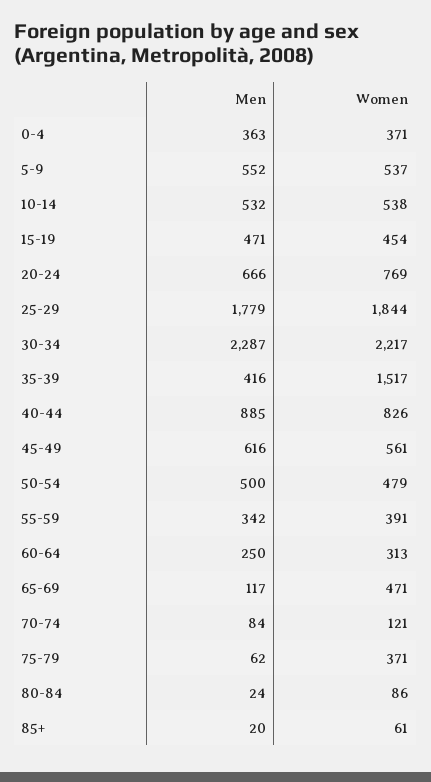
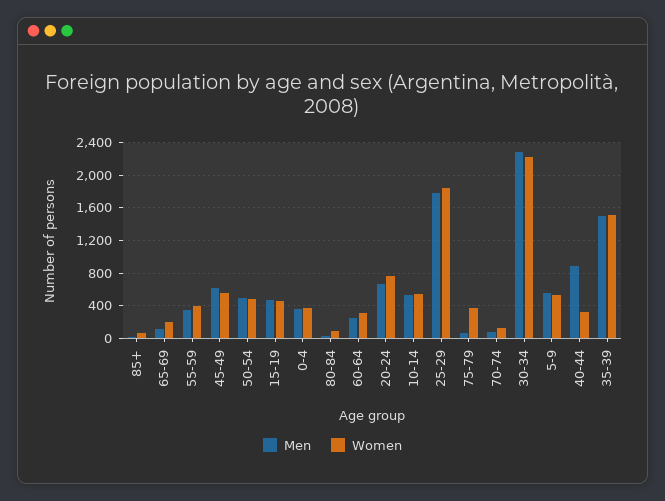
  {
    "Men": {
      "0-4": 363,
      "5-9": 552,
      "10-14": 532,
      "15-19": 471,
      "20-24": 666,
      "25-29": 1779,
      "30-34": 2287,
-     "35-39": 416,
+     "35-39": 1500,
      "40-44": 885,
      "45-49": 616,
      "50-54": 500,
      "55-59": 342,
      "60-64": 250,
      "65-69": 117,
      "70-74": 84,
      "75-79": 62,
      "80-84": 24,
      "85+": 20
    },
    "Women": {
      "0-4": 371,
      "5-9": 537,
      "10-14": 538,
      "15-19": 454,
      "20-24": 769,
      "25-29": 1844,
      "30-34": 2217,
      "35-39": 1517,
-     "40-44": 826,
+     "40-44": 300,
      "45-49": 561,
      "50-54": 479,
      "55-59": 391,
      "60-64": 313,
-     "65-69": 471,
+     "65-69": 200,
      "70-74": 121,
      "75-79": 371,
      "80-84": 86,
      "85+": 61
    }
  }

